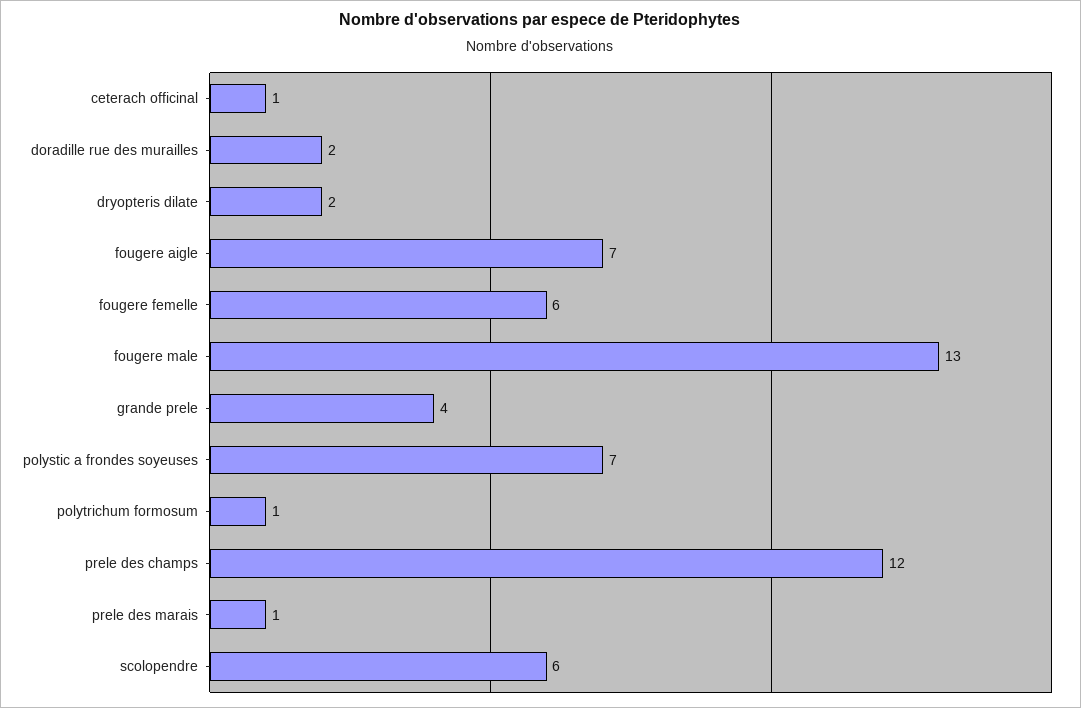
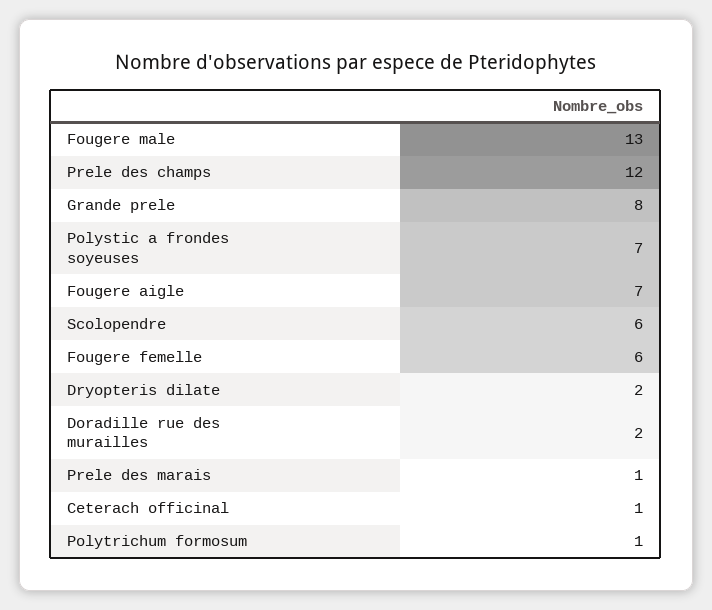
  {
    "ceterach officinal": 1,
    "doradille rue des murailles": 2,
    "dryopteris dilate": 2,
    "fougere aigle": 7,
    "fougere femelle": 6,
    "fougere male": 13,
-   "grande prele": 4,
+   "grande prele": 8,
    "polystic a frondes soyeuses": 7,
    "polytrichum formosum": 1,
    "prele des champs": 12,
    "prele des marais": 1,
    "scolopendre": 6
  }

